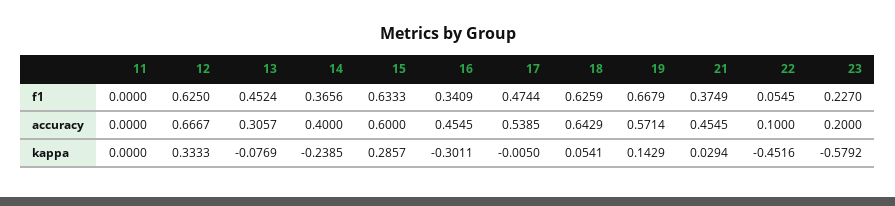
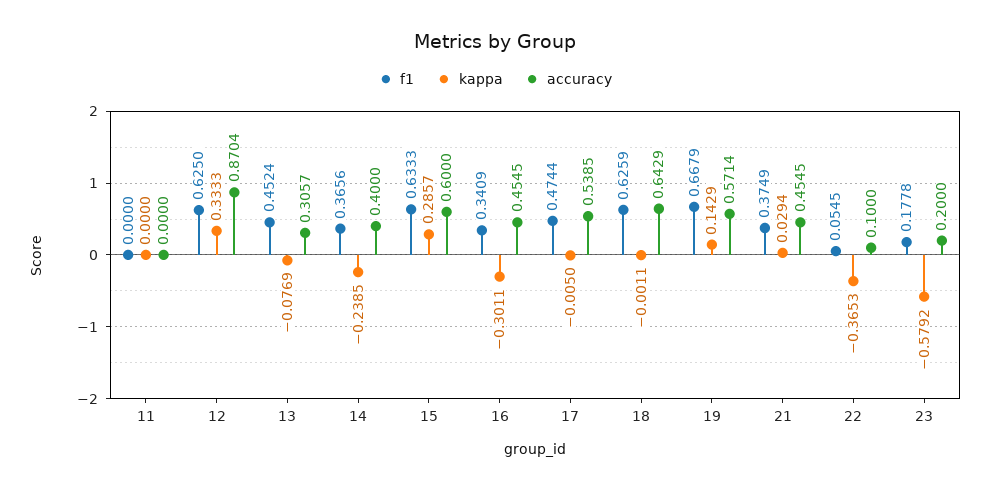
  {
    "f1": {
      "11": 0,
      "12": 0.625,
      "13": 0.4524,
      "14": 0.3656,
      "15": 0.6333,
      "16": 0.3409,
      "17": 0.4744,
      "18": 0.6259,
      "19": 0.6679,
      "21": 0.3749,
      "22": 0.0545,
-     "23": 0.227
+     "23": 0.1778
    },
    "accuracy": {
      "11": 0,
-     "12": 0.6667,
+     "12": 0.8704,
      "13": 0.3057,
      "14": 0.4,
      "15": 0.6,
      "16": 0.4545,
      "17": 0.5385,
      "18": 0.6429,
      "19": 0.5714,
      "21": 0.4545,
      "22": 0.1,
      "23": 0.2
    },
    "kappa": {
      "11": 0,
      "12": 0.3333,
      "13": -0.0769,
      "14": -0.2385,
      "15": 0.2857,
      "16": -0.3011,
      "17": -0.005,
-     "18": 0.0541,
+     "18": -0.0011,
      "19": 0.1429,
      "21": 0.0294,
-     "22": -0.4516,
+     "22": -0.3653,
      "23": -0.5792
    }
  }

